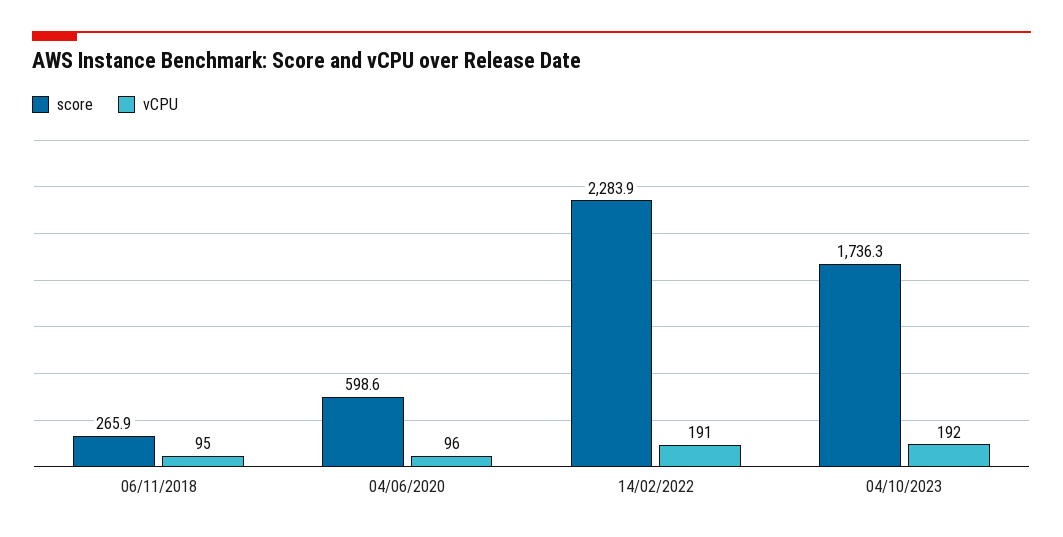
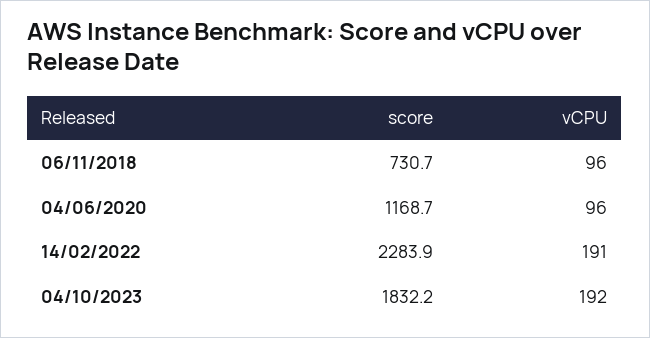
  {
    "score": {
-     "06/11/2018": 265.9,
+     "06/11/2018": 730.7,
-     "04/06/2020": 598.6,
+     "04/06/2020": 1168.7,
      "14/02/2022": 2283.9,
-     "04/10/2023": 1736.3
+     "04/10/2023": 1832.2
    },
    "vCPU": {
-     "06/11/2018": 95,
+     "06/11/2018": 96,
      "04/06/2020": 96,
      "14/02/2022": 191,
      "04/10/2023": 192
    }
  }

